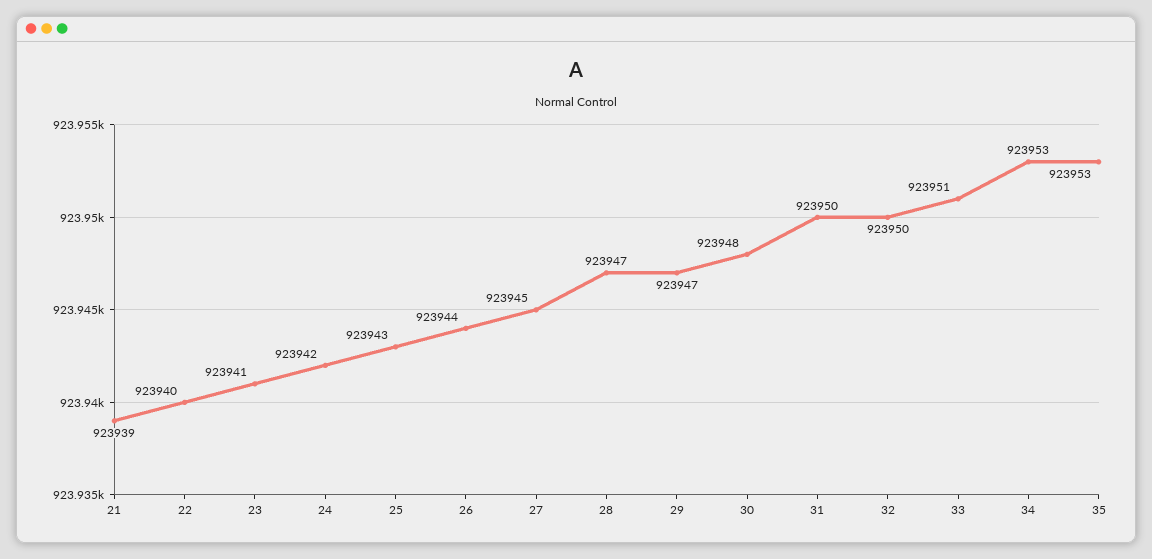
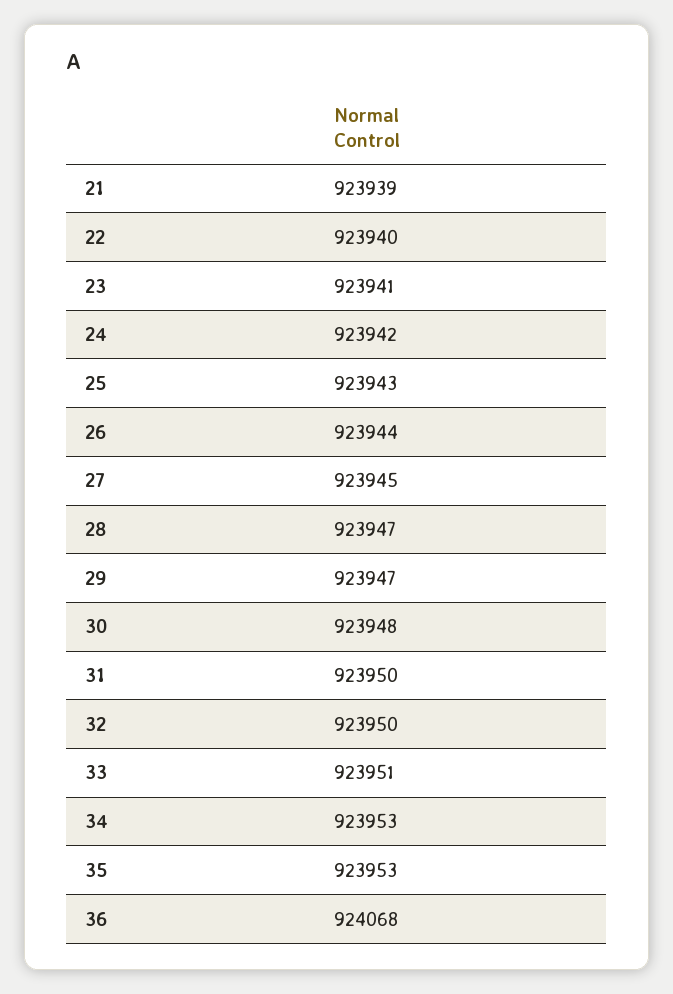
  {
    "21": 923939,
    "22": 923940,
    "23": 923941,
    "24": 923942,
    "25": 923943,
    "26": 923944,
    "27": 923945,
    "28": 923947,
    "29": 923947,
    "30": 923948,
    "31": 923950,
    "32": 923950,
    "33": 923951,
    "34": 923953,
-   "35": 923953
+   "35": 923953,
+   "36": 924068
  }

